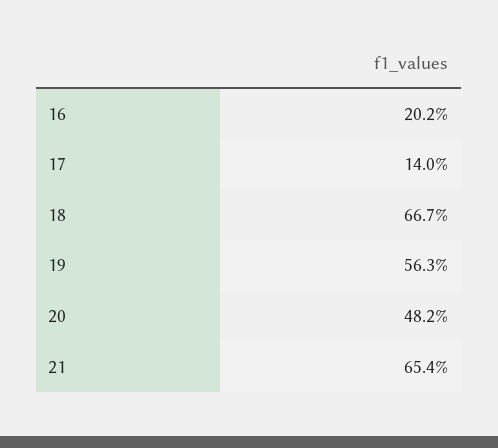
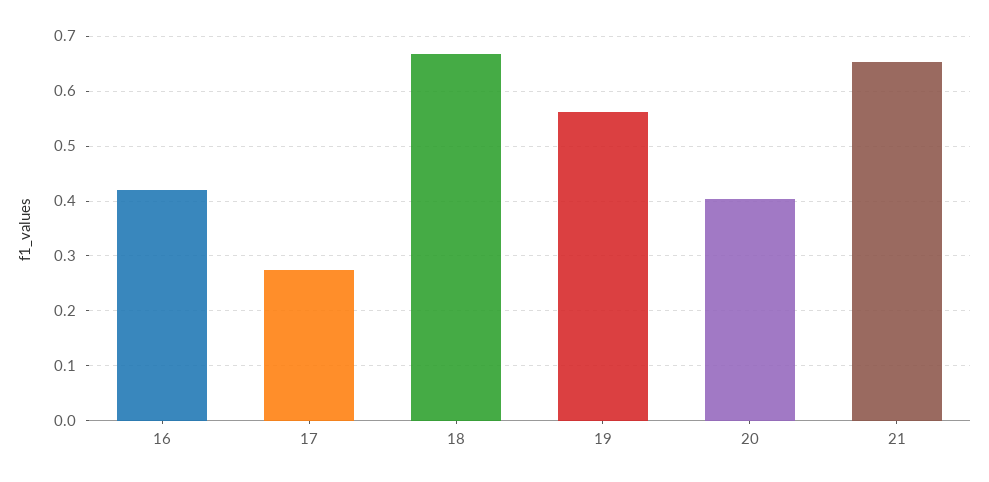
  {
-   "16": 0.202,
+   "16": 0.42,
-   "17": 0.14,
+   "17": 0.28,
    "18": 0.667,
    "19": 0.563,
-   "20": 0.482,
+   "20": 0.4,
    "21": 0.654
  }

